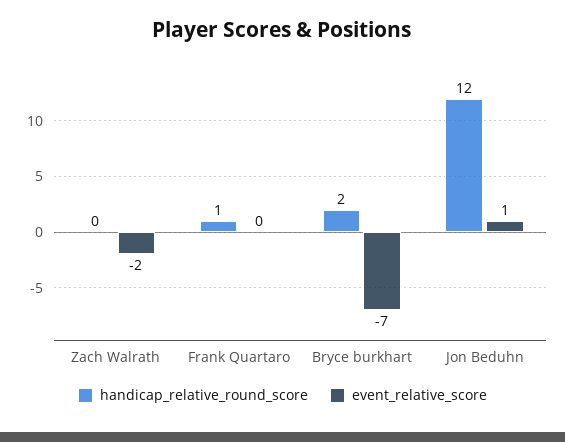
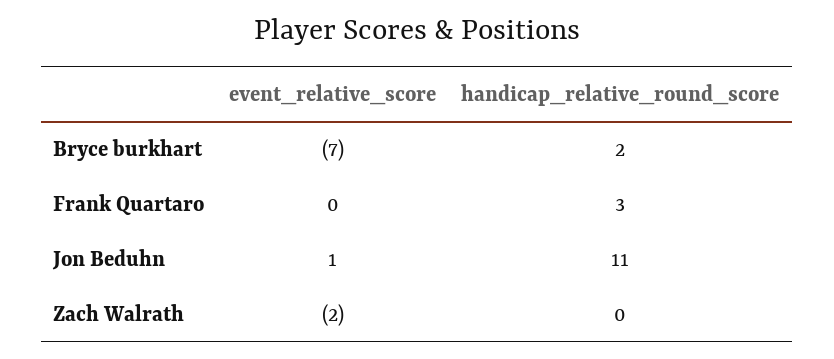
  {
    "handicap_relative_round_score": {
      "Zach Walrath": 0,
-     "Frank Quartaro": 1,
+     "Frank Quartaro": 3,
      "Bryce burkhart": 2,
-     "Jon Beduhn": 12
+     "Jon Beduhn": 11
    },
    "event_relative_score": {
      "Zach Walrath": -2,
      "Frank Quartaro": 0,
      "Bryce burkhart": -7,
      "Jon Beduhn": 1
    }
  }

